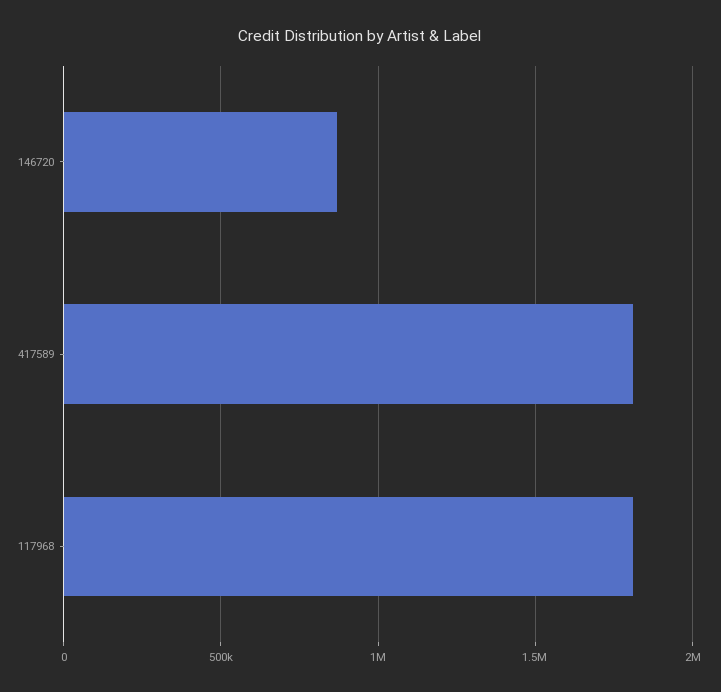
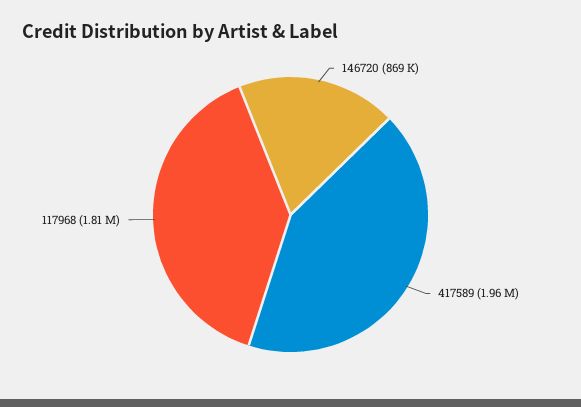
  {
    "146720": 869000,
-   "417589": 1800000,
+   "417589": 1960000,
    "117968": 1810000
  }

